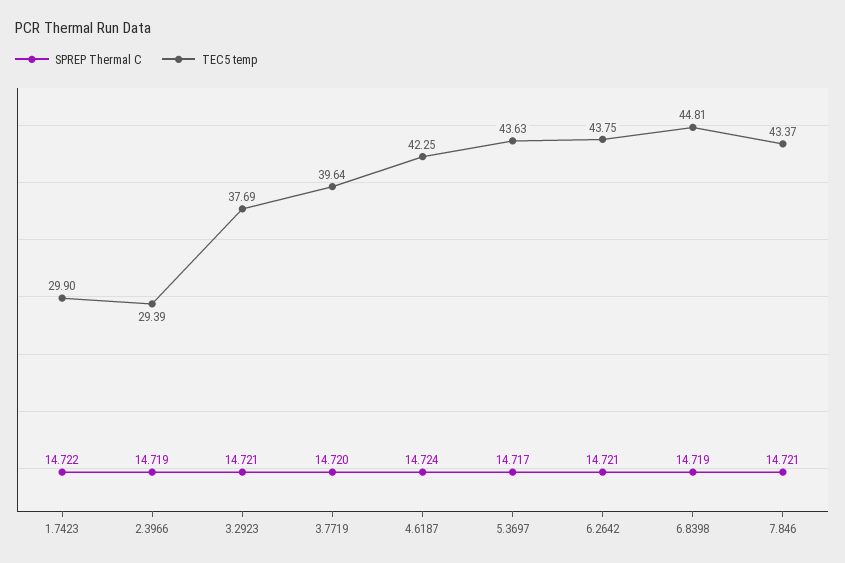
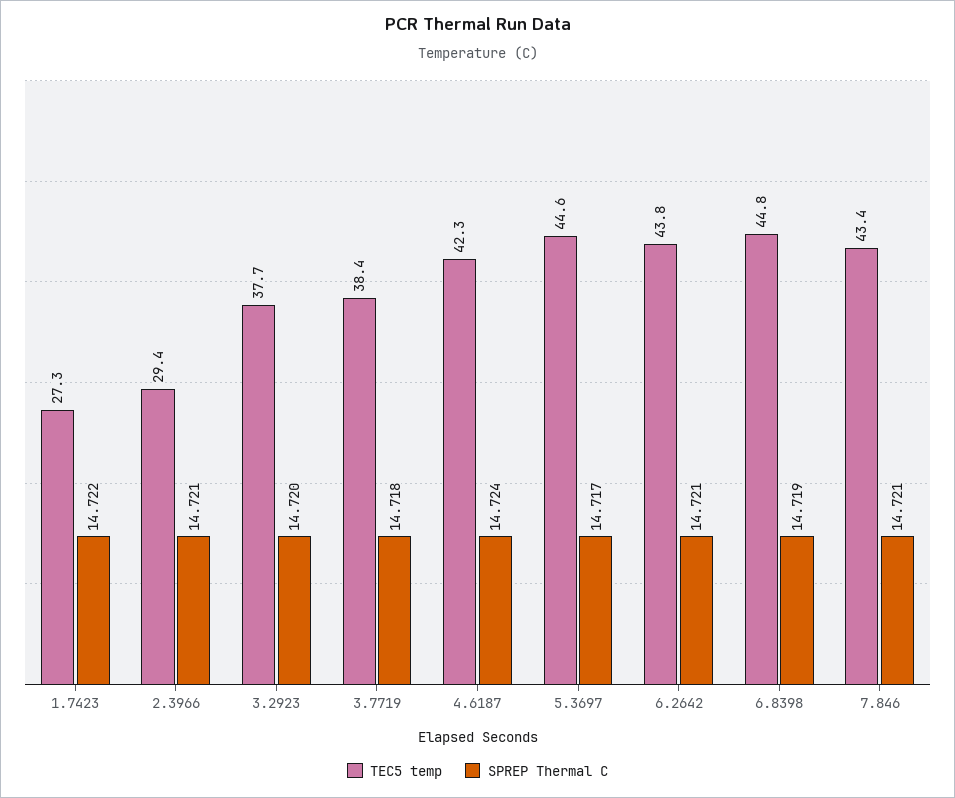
  {
    "SPREP Thermal C": {
      "1.7423": 14.722,
-     "2.3966": 14.719,
+     "2.3966": 14.721,
-     "3.2923": 14.721,
+     "3.2923": 14.72,
-     "3.7719": 14.72,
+     "3.7719": 14.718,
      "4.6187": 14.724,
      "5.3697": 14.717,
      "6.2642": 14.721,
      "6.8398": 14.719,
      "7.846": 14.721
    },
    "TEC5 temp": {
-     "1.7423": 29.9,
+     "1.7423": 27.3,
      "2.3966": 29.39,
      "3.2923": 37.69,
-     "3.7719": 39.64,
+     "3.7719": 38.4,
      "4.6187": 42.25,
-     "5.3697": 43.63,
+     "5.3697": 44.6,
      "6.2642": 43.75,
      "6.8398": 44.81,
      "7.846": 43.37
    }
  }

